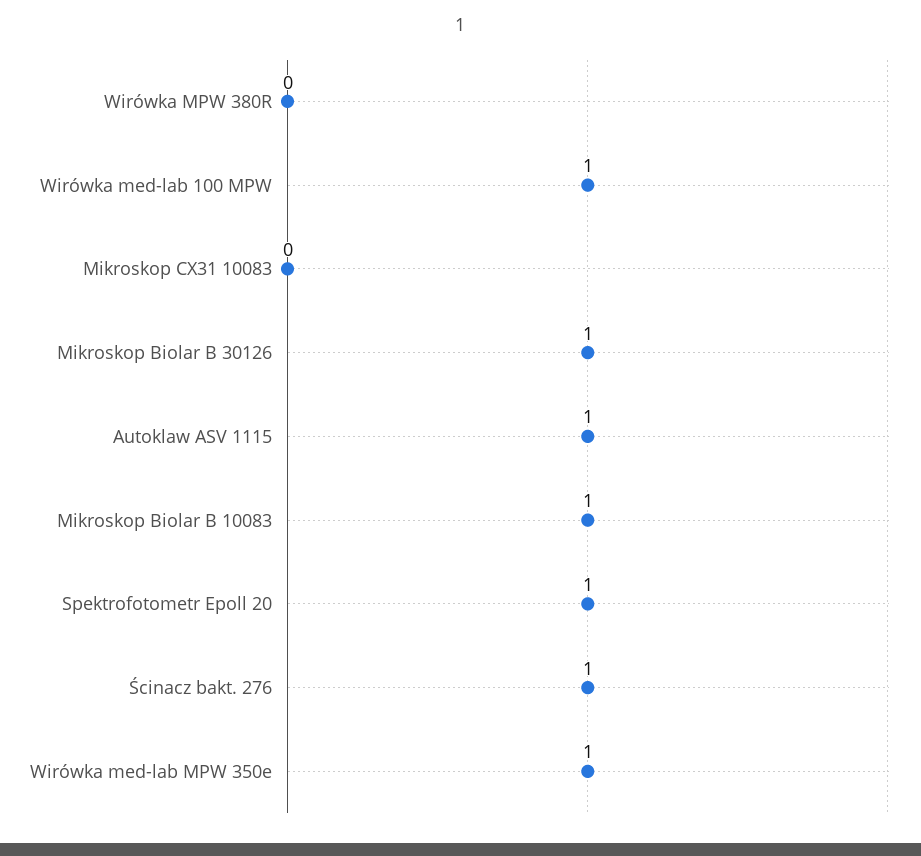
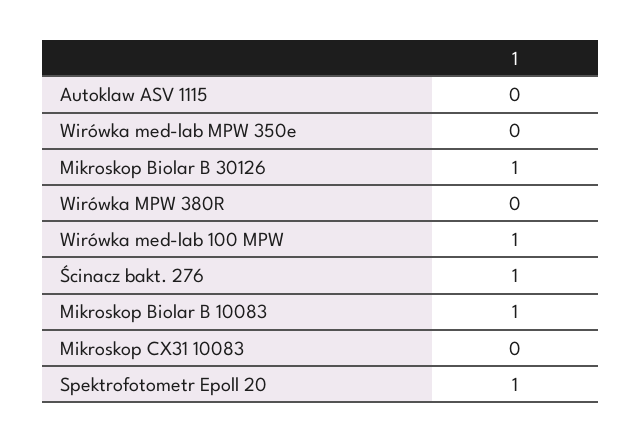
  {
    "Wirówka MPW 380R": 0,
    "Wirówka med-lab 100 MPW": 1,
    "Mikroskop CX31 10083": 0,
    "Mikroskop Biolar B 30126": 1,
-   "Autoklaw ASV 1115": 1,
+   "Autoklaw ASV 1115": 0,
    "Mikroskop Biolar B 10083": 1,
    "Spektrofotometr Epoll 20": 1,
    "Ścinacz bakt. 276": 1,
-   "Wirówka med-lab MPW 350e": 1
+   "Wirówka med-lab MPW 350e": 0
  }

